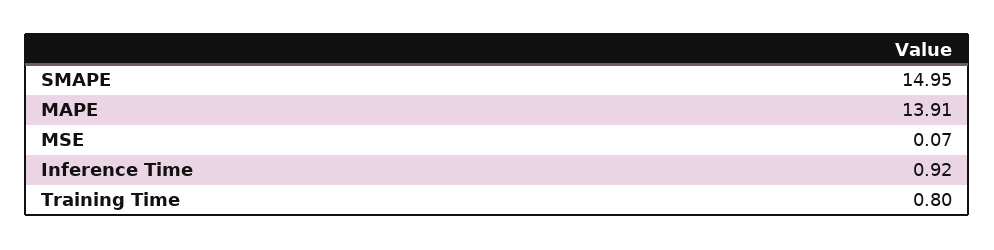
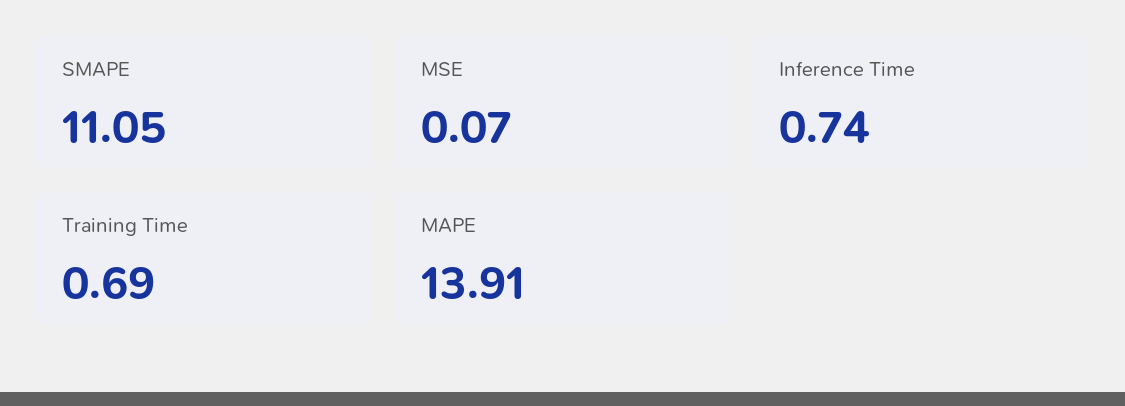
  {
-   "SMAPE": 14.95,
+   "SMAPE": 11.05,
    "MAPE": 13.91,
    "MSE": 0.07,
-   "Inference Time": 0.92,
+   "Inference Time": 0.74,
-   "Training Time": 0.8
+   "Training Time": 0.69
  }

